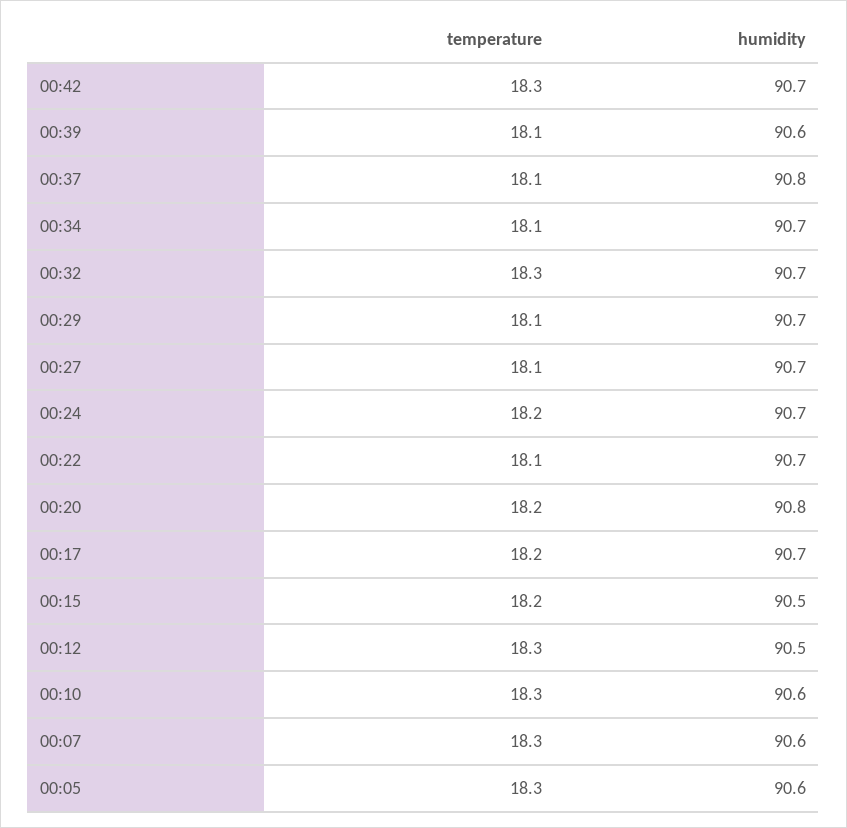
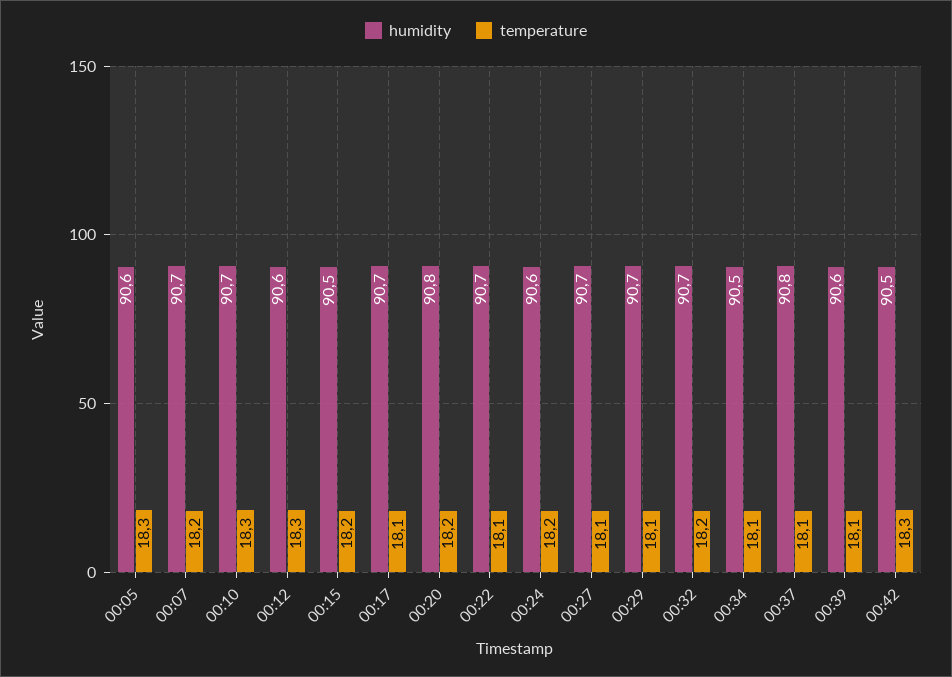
  {
    "temperature": {
      "00:42": 18.3,
      "00:39": 18.1,
      "00:37": 18.1,
      "00:34": 18.1,
-     "00:32": 18.3,
+     "00:32": 18.2,
      "00:29": 18.1,
      "00:27": 18.1,
      "00:24": 18.2,
      "00:22": 18.1,
      "00:20": 18.2,
-     "00:17": 18.2,
+     "00:17": 18.1,
      "00:15": 18.2,
      "00:12": 18.3,
      "00:10": 18.3,
-     "00:07": 18.3,
+     "00:07": 18.2,
      "00:05": 18.3
    },
    "humidity": {
-     "00:42": 90.7,
+     "00:42": 90.5,
      "00:39": 90.6,
      "00:37": 90.8,
-     "00:34": 90.7,
+     "00:34": 90.5,
      "00:32": 90.7,
      "00:29": 90.7,
      "00:27": 90.7,
-     "00:24": 90.7,
+     "00:24": 90.6,
      "00:22": 90.7,
      "00:20": 90.8,
      "00:17": 90.7,
      "00:15": 90.5,
-     "00:12": 90.5,
+     "00:12": 90.6,
-     "00:10": 90.6,
+     "00:10": 90.7,
-     "00:07": 90.6,
+     "00:07": 90.7,
      "00:05": 90.6
    }
  }

